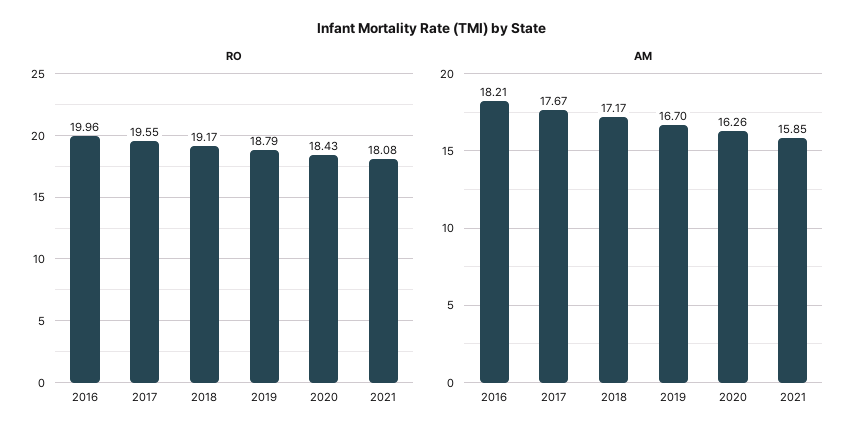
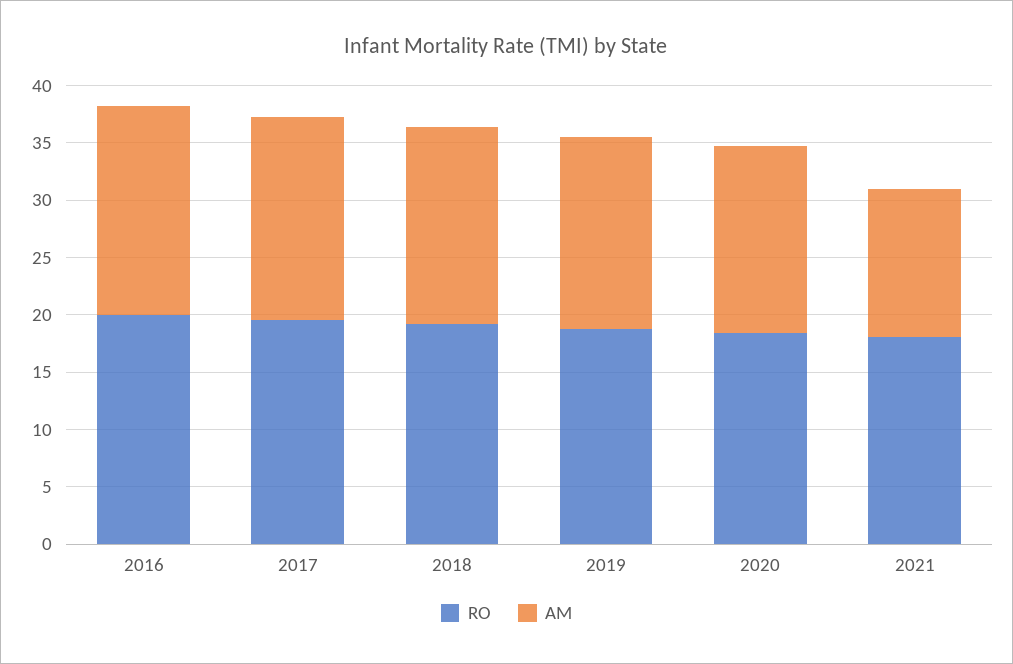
  {
    "RO": {
      "2016": 19.96,
      "2017": 19.55,
      "2018": 19.17,
      "2019": 18.79,
      "2020": 18.43,
      "2021": 18.08
    },
    "AM": {
      "2016": 18.21,
      "2017": 17.67,
      "2018": 17.17,
      "2019": 16.7,
      "2020": 16.26,
-     "2021": 15.85
+     "2021": 13
    }
  }

